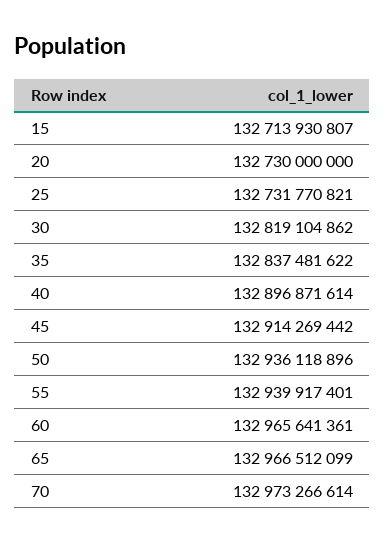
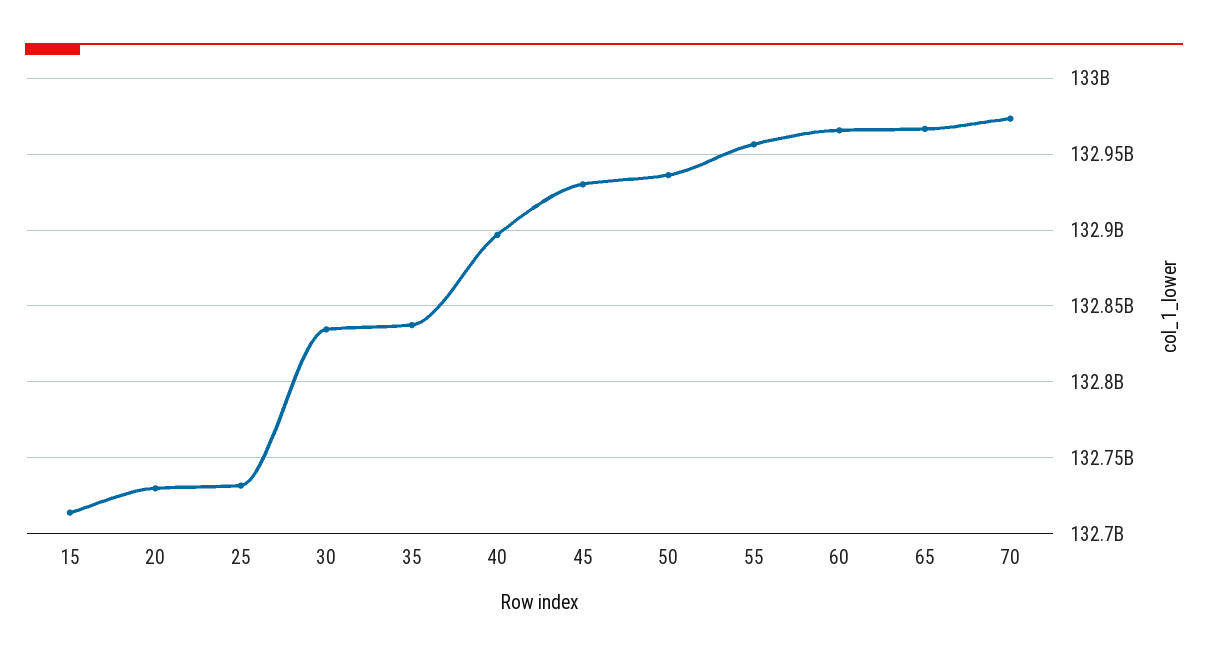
  {
    "15": 132713930807,
    "20": 132730000000,
    "25": 132731770821,
-   "30": 132819104862,
+   "30": 132835000000,
    "35": 132837481622,
    "40": 132896871614,
-   "45": 132914269442,
+   "45": 132930000000,
    "50": 132936118896,
-   "55": 132939917401,
+   "55": 132955000000,
    "60": 132965641361,
    "65": 132966512099,
    "70": 132973266614
  }

